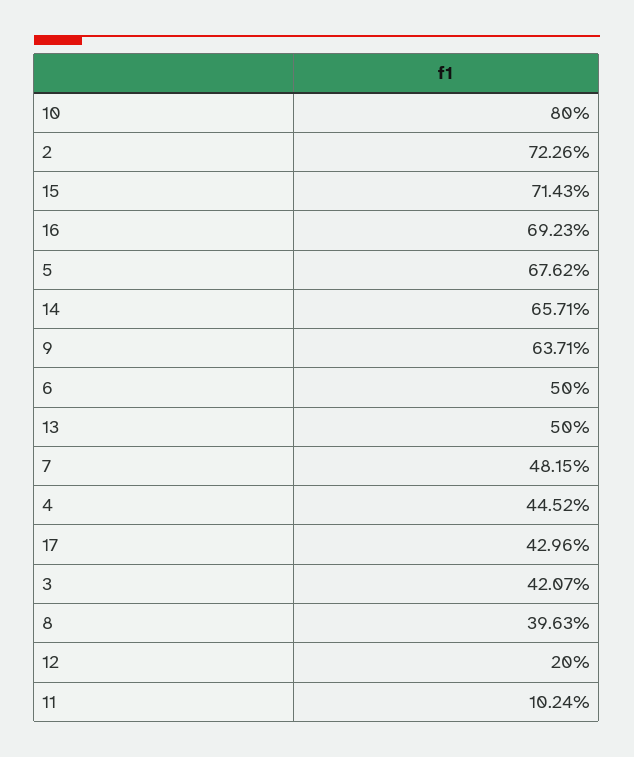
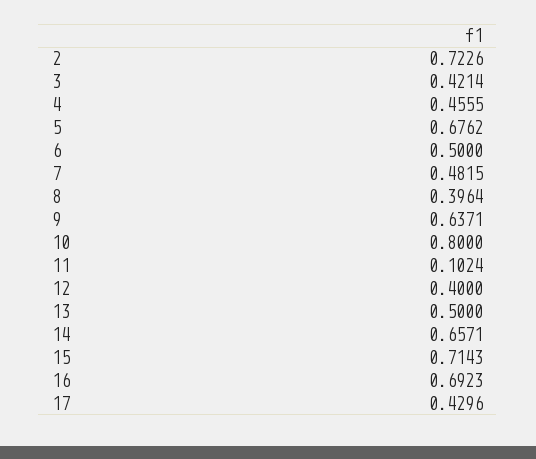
  {
    "10": 0.8,
    "2": 0.7226,
    "15": 0.7143,
    "16": 0.6923,
    "5": 0.6762,
    "14": 0.6571,
    "9": 0.6371,
    "6": 0.5,
    "13": 0.5,
    "7": 0.4815,
-   "4": 0.4452,
+   "4": 0.4555,
    "17": 0.4296,
-   "3": 0.4207,
+   "3": 0.4214,
-   "8": 0.3963,
+   "8": 0.3964,
-   "12": 0.2,
+   "12": 0.4,
    "11": 0.1024
  }

